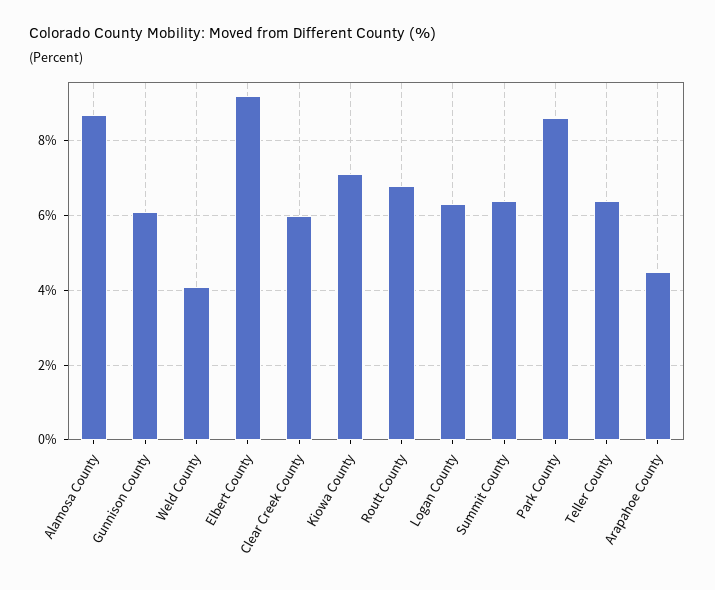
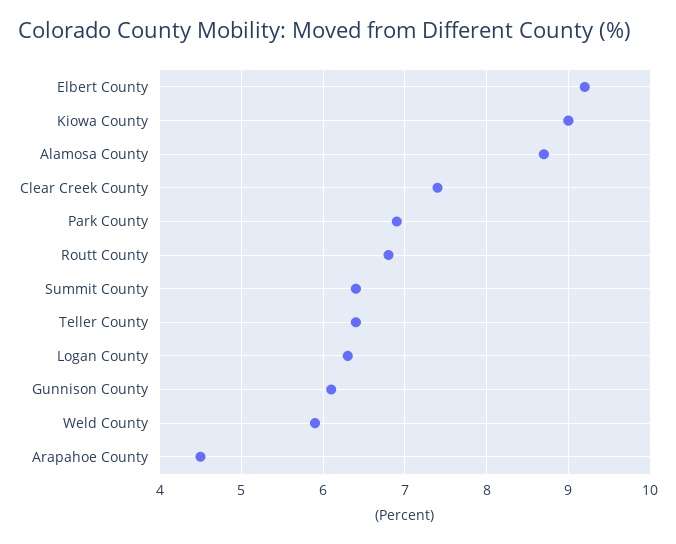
  {
    "Alamosa County": 8.7,
    "Gunnison County": 6.1,
-   "Weld County": 4,
+   "Weld County": 5.9,
    "Elbert County": 9.2,
-   "Clear Creek County": 6,
+   "Clear Creek County": 7.4,
-   "Kiowa County": 7,
+   "Kiowa County": 9,
    "Routt County": 6.8,
    "Logan County": 6.3,
    "Summit County": 6.4,
-   "Park County": 8.5,
+   "Park County": 6.9,
    "Teller County": 6.4,
    "Arapahoe County": 4.5
  }

